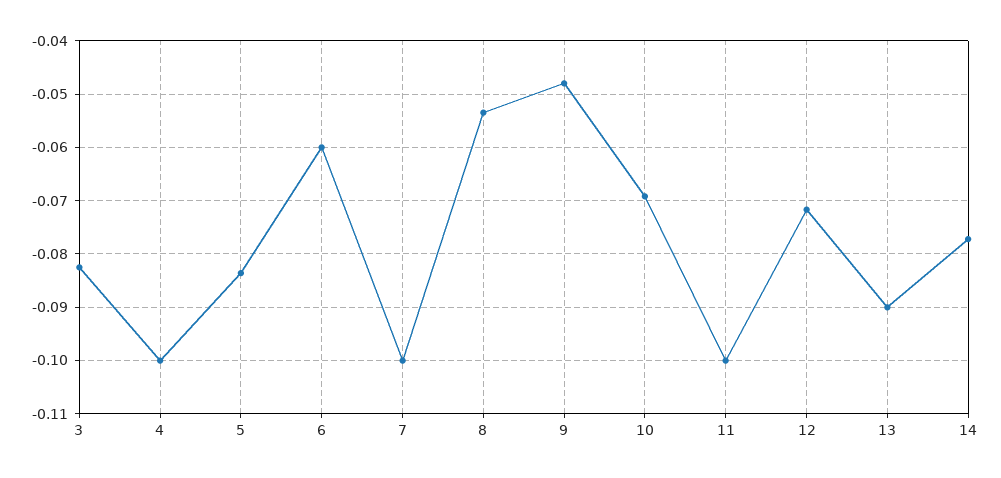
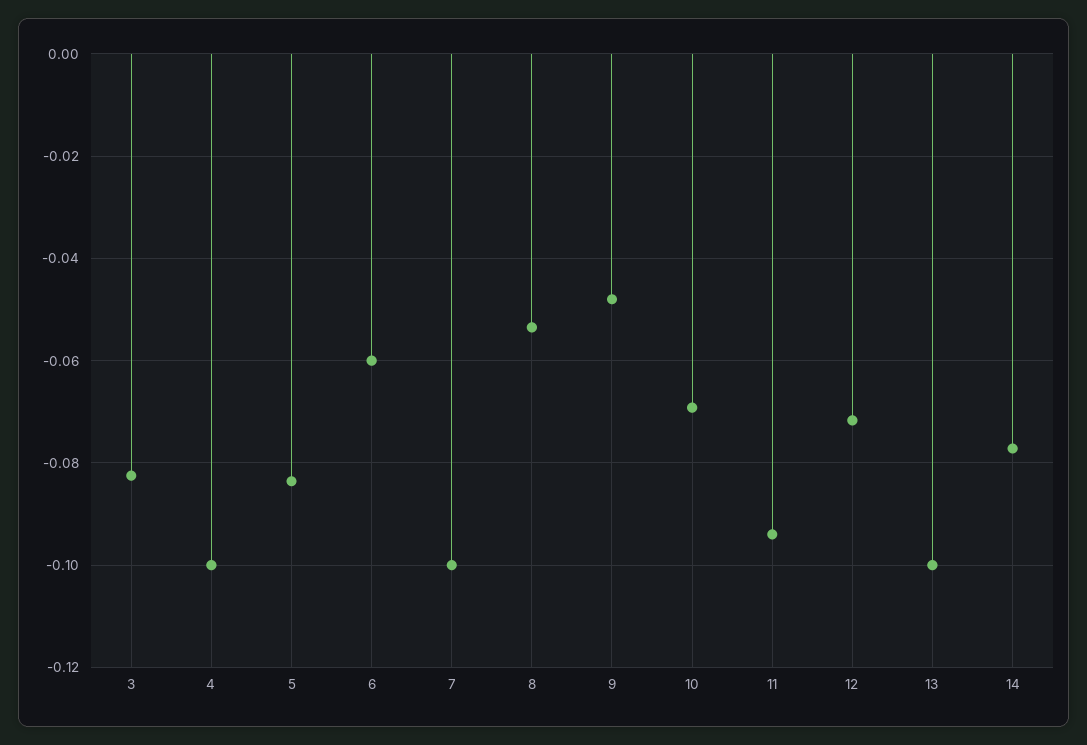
  {
    "3": -0.082,
    "4": -0.1,
    "5": -0.084,
    "6": -0.06,
    "7": -0.1,
    "8": -0.054,
    "9": -0.048,
    "10": -0.07,
-   "11": -0.1,
+   "11": -0.094,
    "12": -0.072,
-   "13": -0.09,
+   "13": -0.1,
    "14": -0.078
  }

